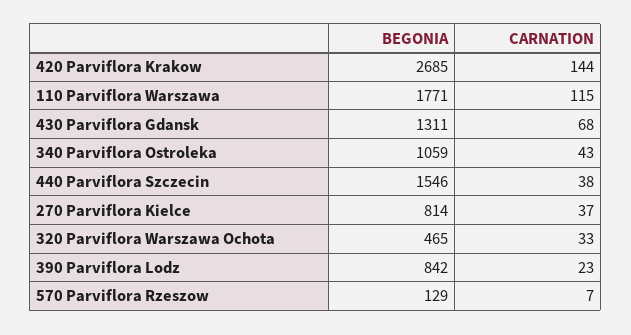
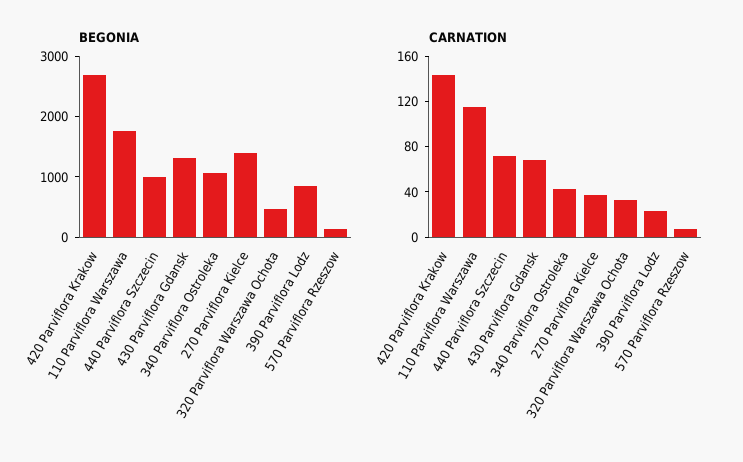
  {
    "BEGONIA": {
      "420 Parviflora Krakow": 2685,
      "110 Parviflora Warszawa": 1771,
      "430 Parviflora Gdansk": 1311,
      "340 Parviflora Ostroleka": 1059,
-     "440 Parviflora Szczecin": 1546,
+     "440 Parviflora Szczecin": 1000,
-     "270 Parviflora Kielce": 814,
+     "270 Parviflora Kielce": 1400,
      "320 Parviflora Warszawa Ochota": 465,
      "390 Parviflora Lodz": 842,
      "570 Parviflora Rzeszow": 129
    },
    "CARNATION": {
      "420 Parviflora Krakow": 144,
      "110 Parviflora Warszawa": 115,
      "430 Parviflora Gdansk": 68,
      "340 Parviflora Ostroleka": 43,
-     "440 Parviflora Szczecin": 38,
+     "440 Parviflora Szczecin": 70,
      "270 Parviflora Kielce": 37,
      "320 Parviflora Warszawa Ochota": 33,
      "390 Parviflora Lodz": 23,
      "570 Parviflora Rzeszow": 7
    }
  }

